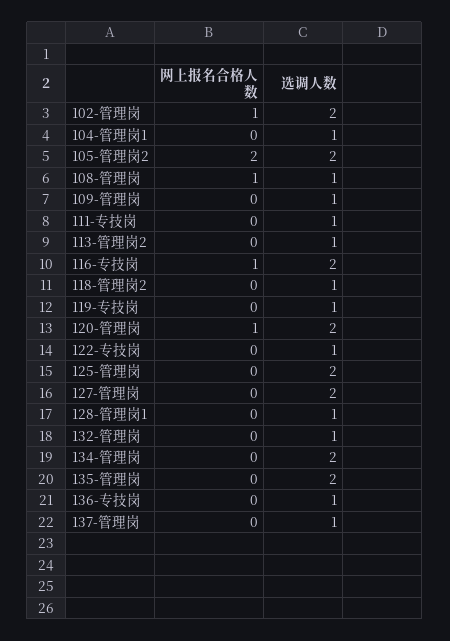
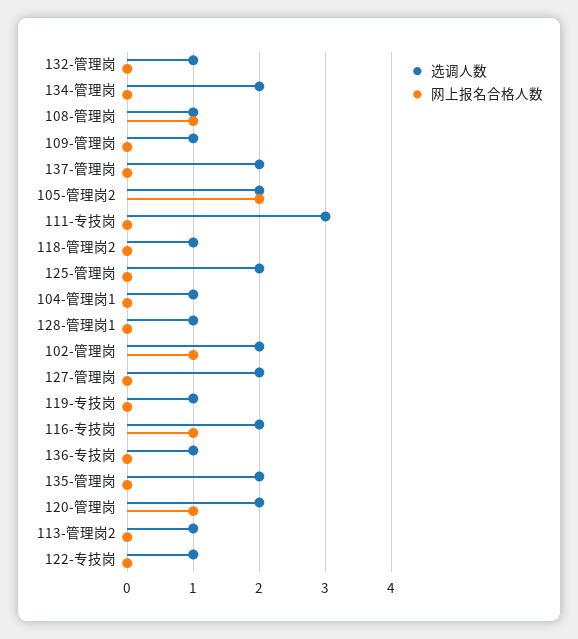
  {
    "网上报名合格人数": {
      "102-管理岗": 1,
      "104-管理岗1": 0,
      "105-管理岗2": 2,
      "108-管理岗": 1,
      "109-管理岗": 0,
      "111-专技岗": 0,
      "113-管理岗2": 0,
      "116-专技岗": 1,
      "118-管理岗2": 0,
      "119-专技岗": 0,
      "120-管理岗": 1,
      "122-专技岗": 0,
      "125-管理岗": 0,
      "127-管理岗": 0,
      "128-管理岗1": 0,
      "132-管理岗": 0,
      "134-管理岗": 0,
      "135-管理岗": 0,
      "136-专技岗": 0,
      "137-管理岗": 0
    },
    "选调人数": {
      "102-管理岗": 2,
      "104-管理岗1": 1,
      "105-管理岗2": 2,
      "108-管理岗": 1,
      "109-管理岗": 1,
-     "111-专技岗": 1,
+     "111-专技岗": 3,
      "113-管理岗2": 1,
      "116-专技岗": 2,
      "118-管理岗2": 1,
      "119-专技岗": 1,
      "120-管理岗": 2,
      "122-专技岗": 1,
      "125-管理岗": 2,
      "127-管理岗": 2,
      "128-管理岗1": 1,
      "132-管理岗": 1,
      "134-管理岗": 2,
      "135-管理岗": 2,
      "136-专技岗": 1,
-     "137-管理岗": 1
+     "137-管理岗": 2
    }
  }

